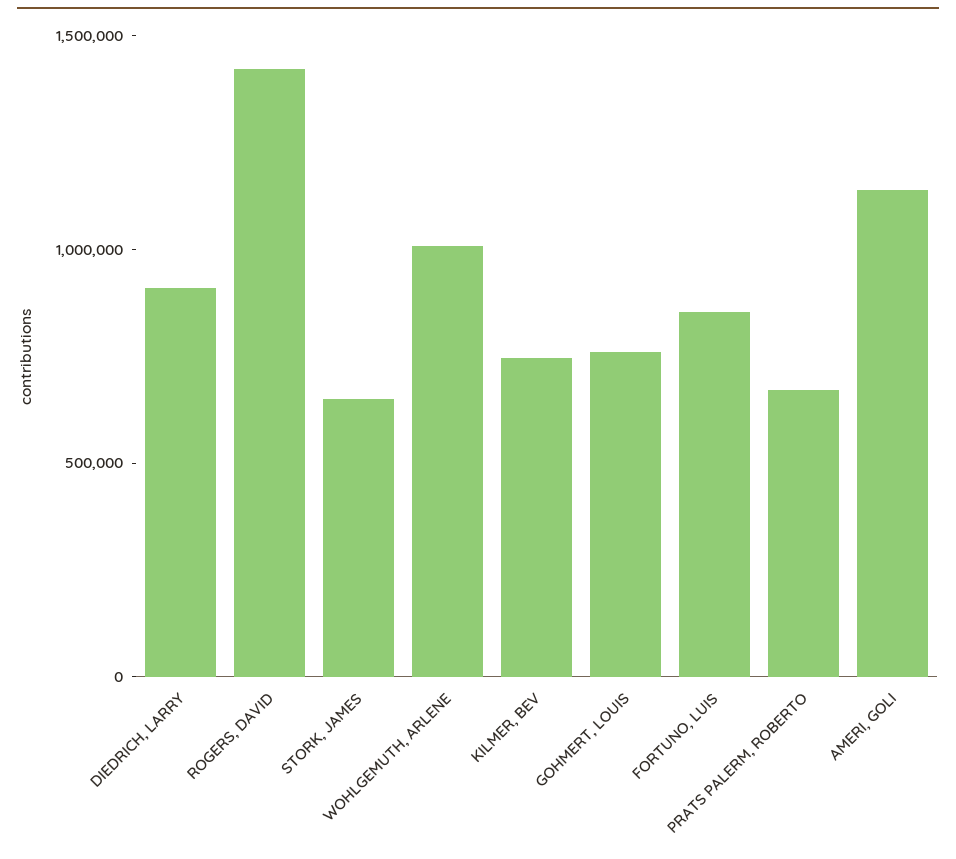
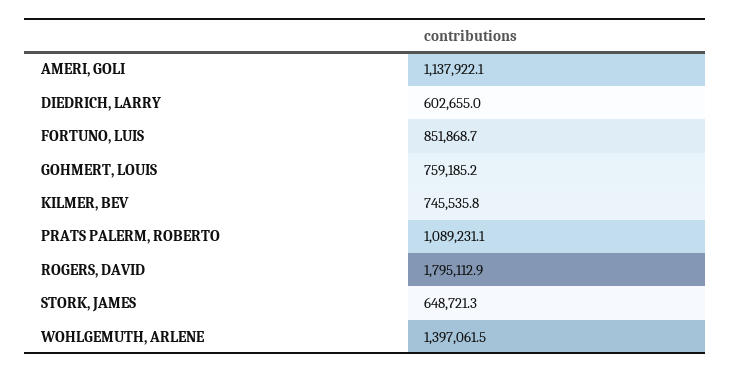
  {
-   "DIEDRICH, LARRY": 900000,
+   "DIEDRICH, LARRY": 602655,
-   "ROGERS, DAVID": 1400000,
+   "ROGERS, DAVID": 1795112.9,
    "STORK, JAMES": 648721.3,
-   "WOHLGEMUTH, ARLENE": 1000000,
+   "WOHLGEMUTH, ARLENE": 1397061.5,
    "KILMER, BEV": 745535.8,
    "GOHMERT, LOUIS": 759185.2,
    "FORTUNO, LUIS": 851868.7,
-   "PRATS PALERM, ROBERTO": 700000,
+   "PRATS PALERM, ROBERTO": 1089231.1,
    "AMERI, GOLI": 1137922.1
  }

